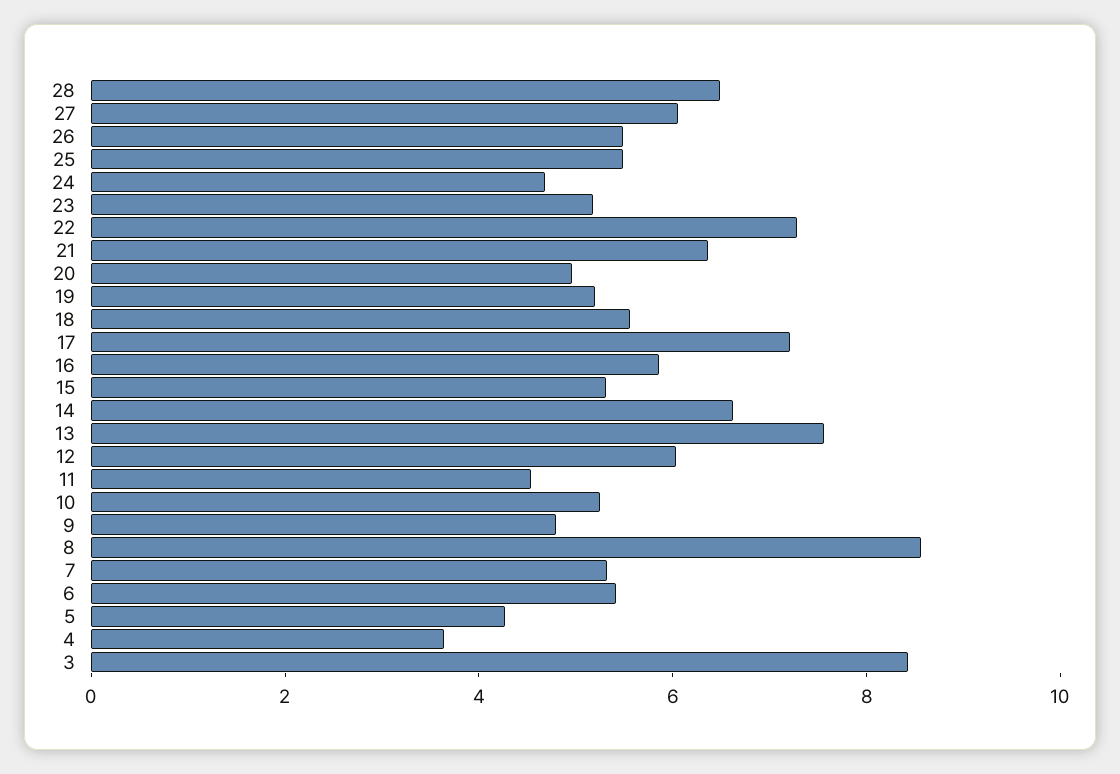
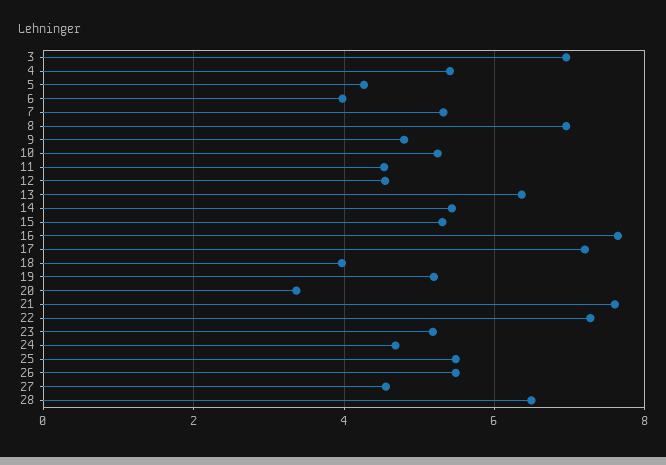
  {
    "28": 6.4,
-   "27": 6,
+   "27": 4.6,
    "26": 5.4,
    "25": 5.4,
    "24": 4.6,
    "23": 5.2,
    "22": 7.2,
-   "21": 6.5,
+   "21": 7.6,
-   "20": 5,
+   "20": 3.4,
    "19": 5.2,
-   "18": 5.5,
+   "18": 4,
    "17": 7.2,
-   "16": 6,
+   "16": 7.6,
    "15": 5.4,
-   "14": 6.5,
+   "14": 5.4,
-   "13": 7.5,
+   "13": 6.4,
-   "12": 6,
+   "12": 4.6,
    "11": 4.6,
    "10": 5.2,
    "9": 4.8,
-   "8": 8.5,
+   "8": 7,
    "7": 5.4,
-   "6": 5.5,
+   "6": 4,
    "5": 4.2,
-   "4": 3.5,
+   "4": 5.4,
-   "3": 8.5
+   "3": 7
  }

